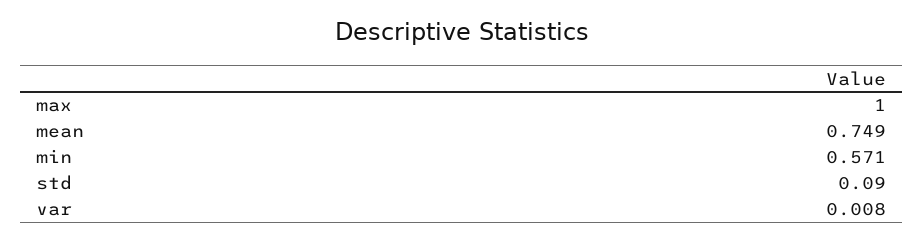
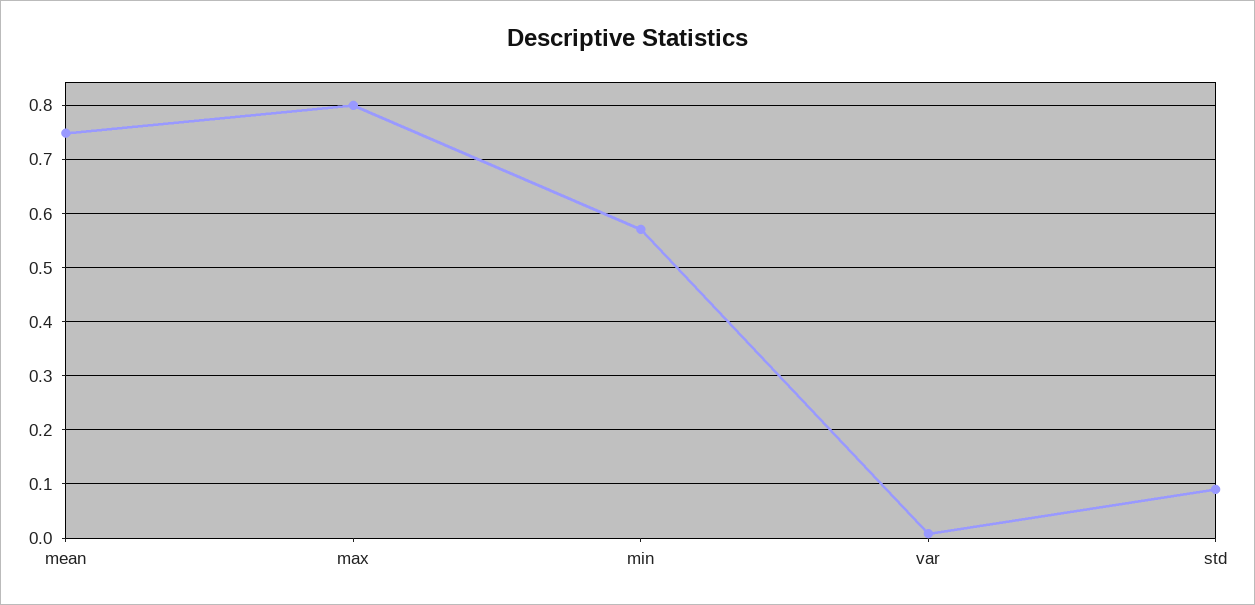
  {
-   "max": 1,
+   "max": 0.8,
    "mean": 0.749,
    "min": 0.571,
    "std": 0.09,
    "var": 0.008
  }

